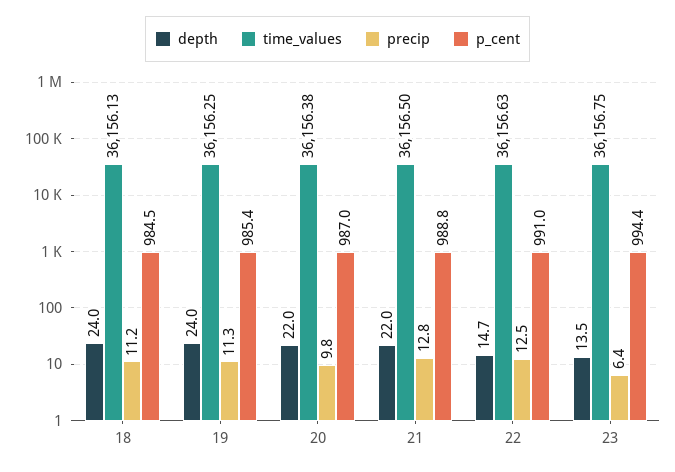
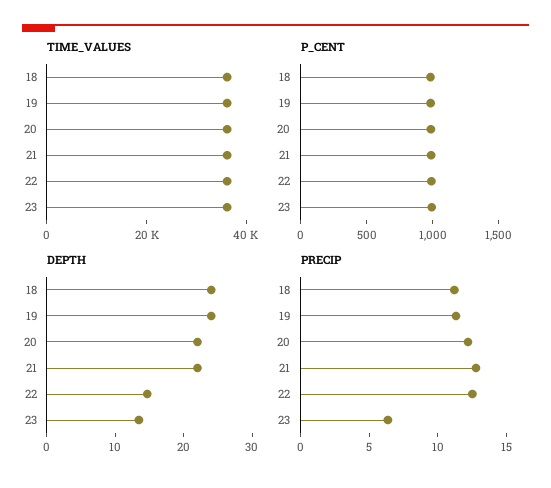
  {
    "depth": {
      "18": 24,
      "19": 24,
      "20": 22,
      "21": 22,
      "22": 14.7,
      "23": 13.5
    },
    "time_values": {
      "18": 36156.13,
      "19": 36156.25,
      "20": 36156.38,
      "21": 36156.5,
      "22": 36156.63,
      "23": 36156.75
    },
    "precip": {
      "18": 11.2,
      "19": 11.3,
-     "20": 9.8,
+     "20": 12,
      "21": 12.8,
      "22": 12.5,
      "23": 6.4
    },
    "p_cent": {
      "18": 984.5,
      "19": 985.4,
      "20": 987,
      "21": 988.8,
      "22": 991,
      "23": 994.4
    }
  }

